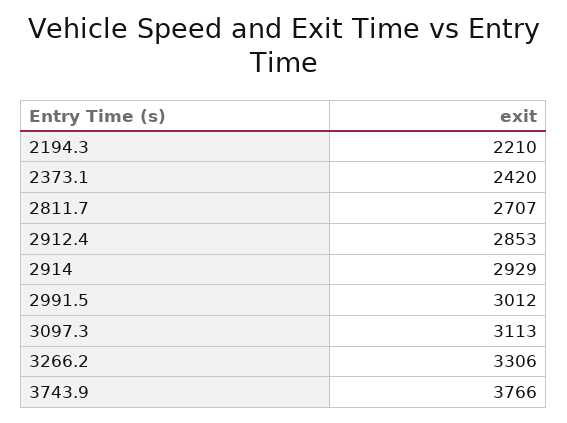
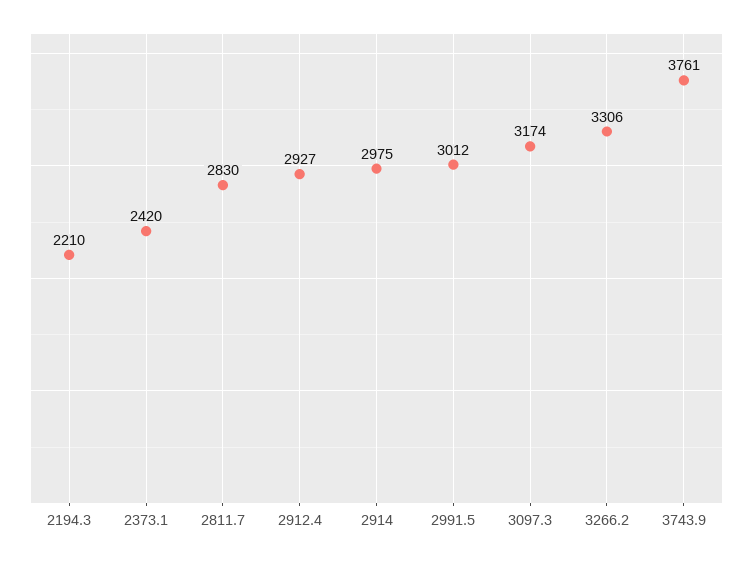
  {
    "2194.3": 2210,
    "2373.1": 2420,
-   "2811.7": 2707,
+   "2811.7": 2830,
-   "2912.4": 2853,
+   "2912.4": 2927,
-   "2914": 2929,
+   "2914": 2975,
    "2991.5": 3012,
-   "3097.3": 3113,
+   "3097.3": 3174,
    "3266.2": 3306,
-   "3743.9": 3766
+   "3743.9": 3761
  }

